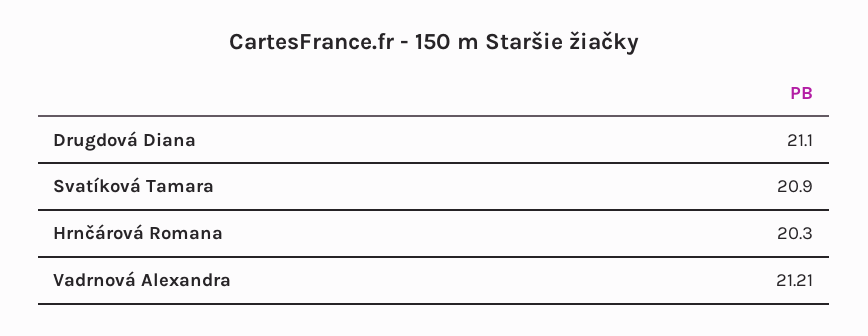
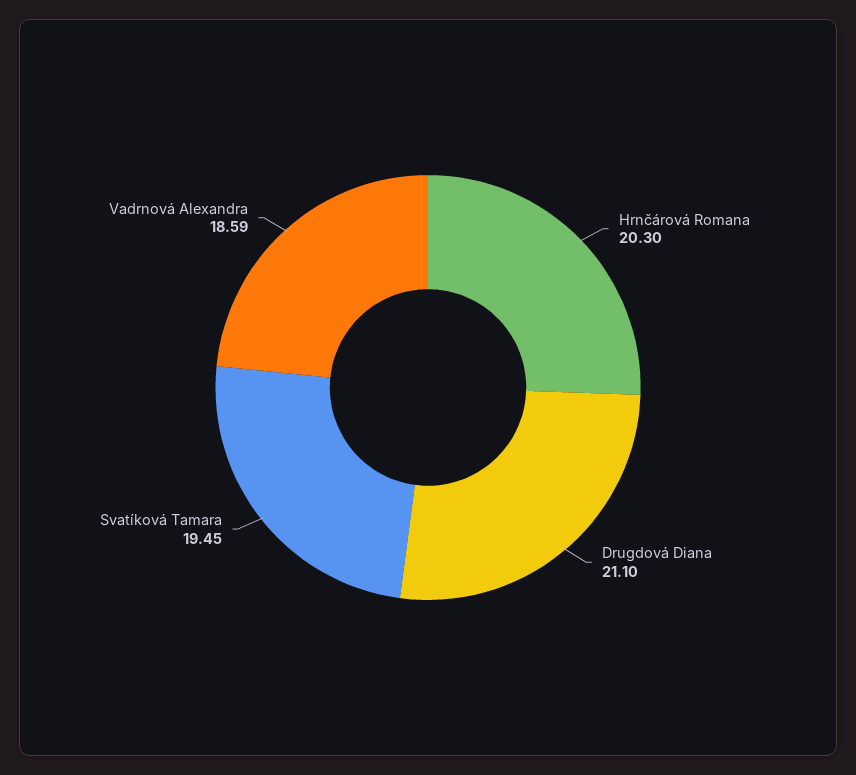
  {
    "Drugdová Diana": 21.1,
-   "Svatíková Tamara": 20.9,
+   "Svatíková Tamara": 19.45,
    "Hrnčárová Romana": 20.3,
-   "Vadrnová Alexandra": 21.21
+   "Vadrnová Alexandra": 18.59
  }

